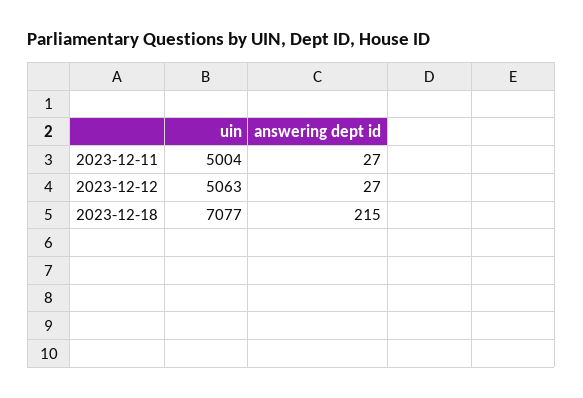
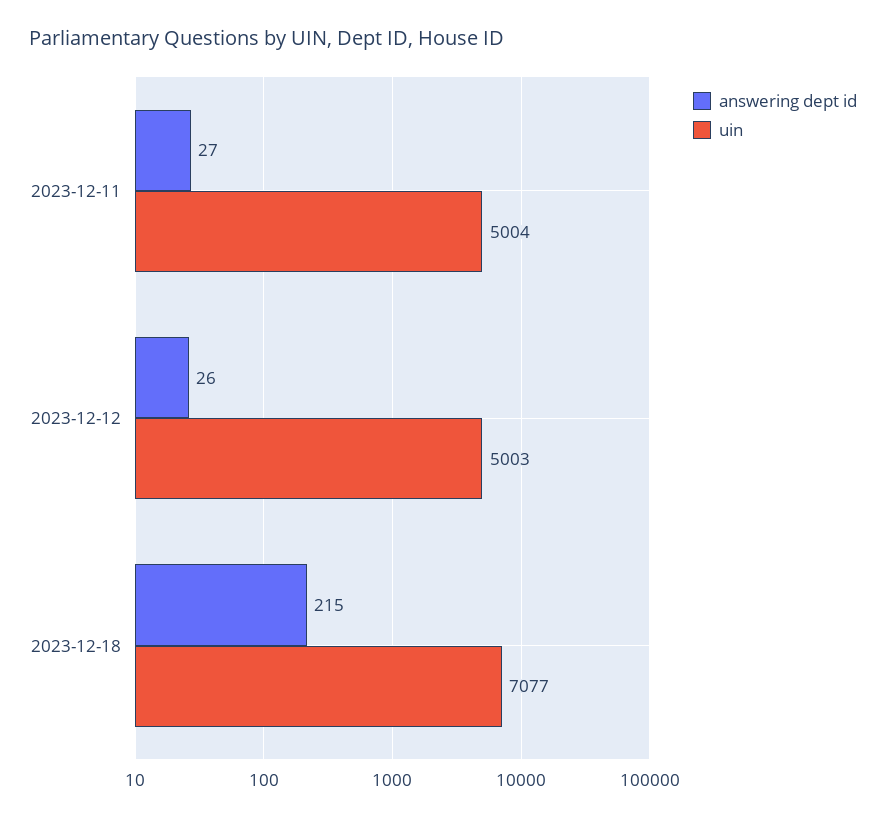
  {
    "uin": {
      "2023-12-11": 5004,
-     "2023-12-12": 5063,
+     "2023-12-12": 5003,
      "2023-12-18": 7077
    },
    "answering dept id": {
      "2023-12-11": 27,
-     "2023-12-12": 27,
+     "2023-12-12": 26,
      "2023-12-18": 215
    }
  }

